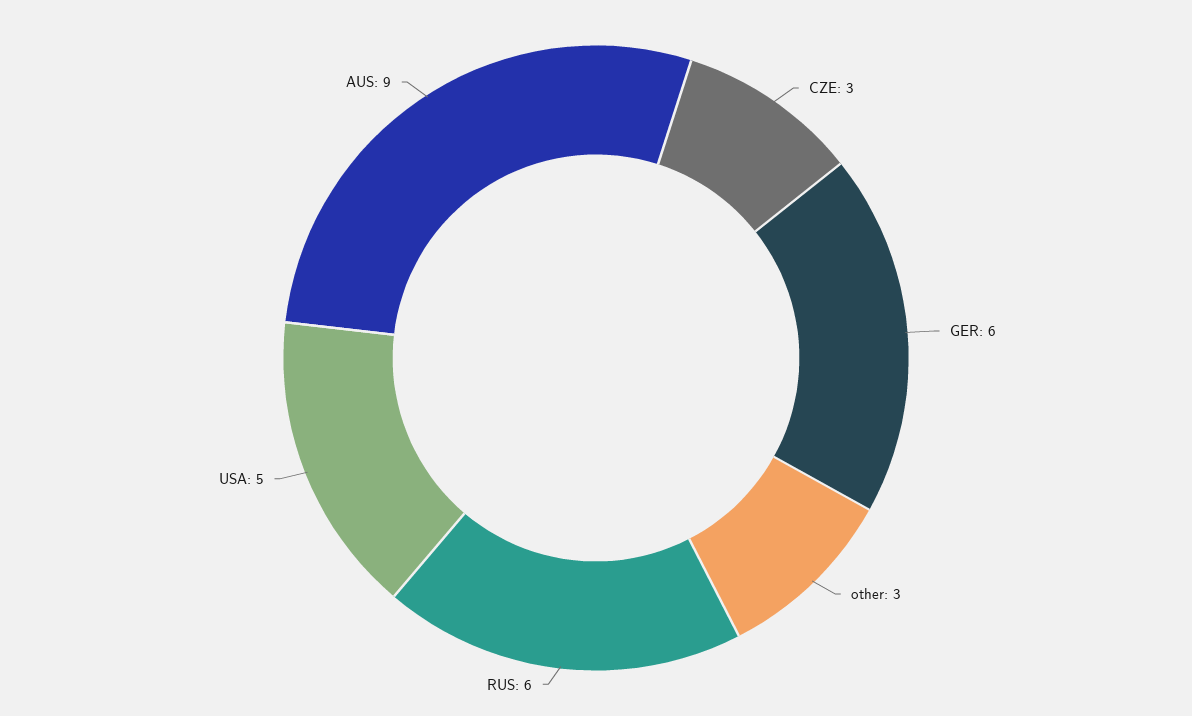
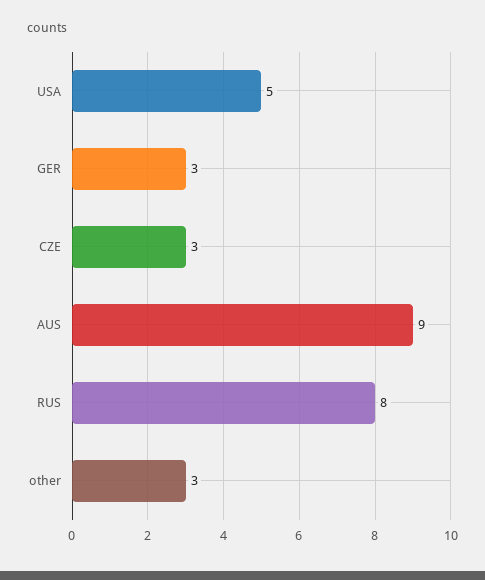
  {
    "CZE": 3,
-   "GER": 6,
+   "GER": 3,
    "other": 3,
-   "RUS": 6,
+   "RUS": 8,
    "USA": 5,
    "AUS": 9
  }

